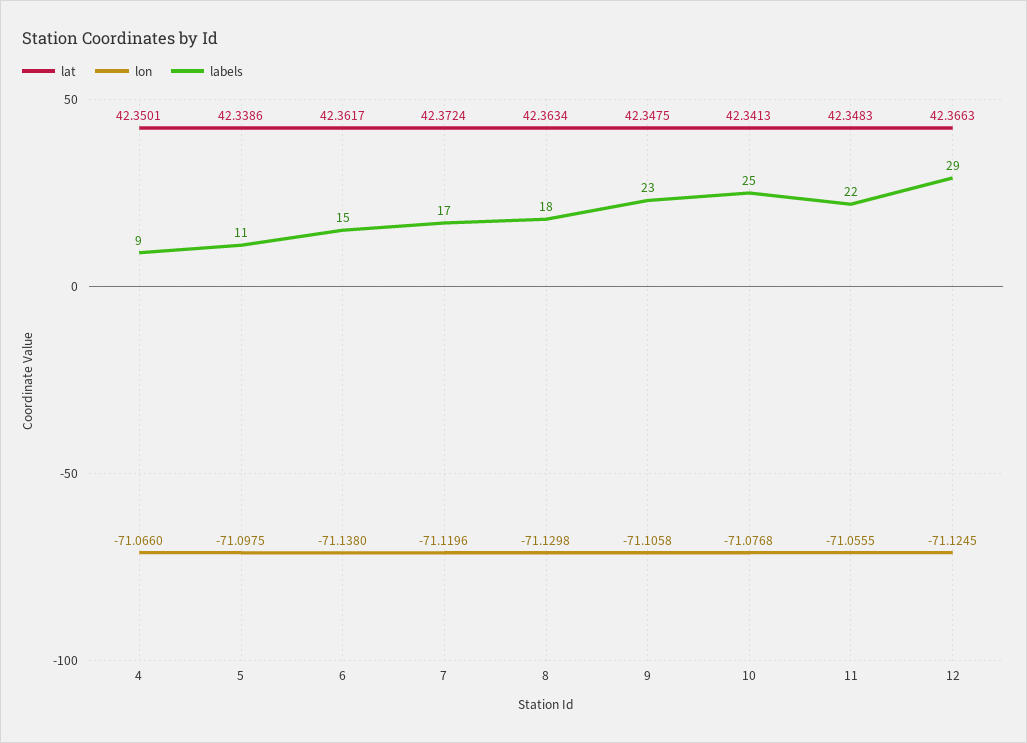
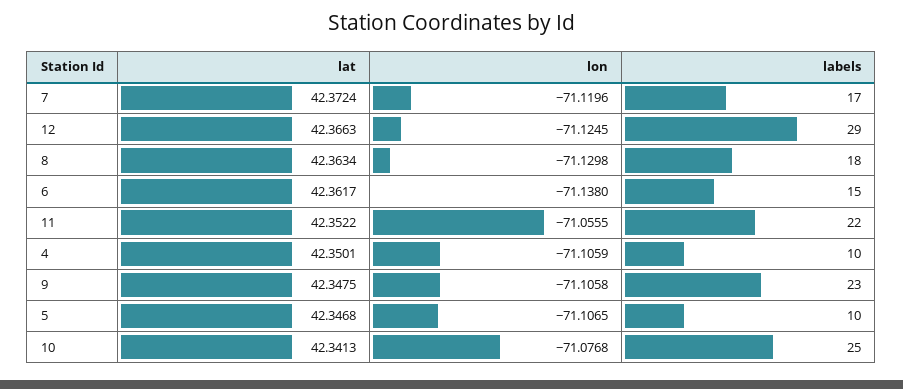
  {
    "lat": {
      "4": 42.3501,
-     "5": 42.3386,
+     "5": 42.3468,
      "6": 42.3617,
      "7": 42.3724,
      "8": 42.3634,
      "9": 42.3475,
      "10": 42.3413,
-     "11": 42.3483,
+     "11": 42.3522,
      "12": 42.3663
    },
    "lon": {
-     "4": -71.066,
+     "4": -71.1059,
-     "5": -71.0975,
+     "5": -71.1065,
      "6": -71.138,
      "7": -71.1196,
      "8": -71.1298,
      "9": -71.1058,
      "10": -71.0768,
      "11": -71.0555,
      "12": -71.1245
    },
    "labels": {
-     "4": 9,
+     "4": 10,
-     "5": 11,
+     "5": 10,
      "6": 15,
      "7": 17,
      "8": 18,
      "9": 23,
      "10": 25,
      "11": 22,
      "12": 29
    }
  }

